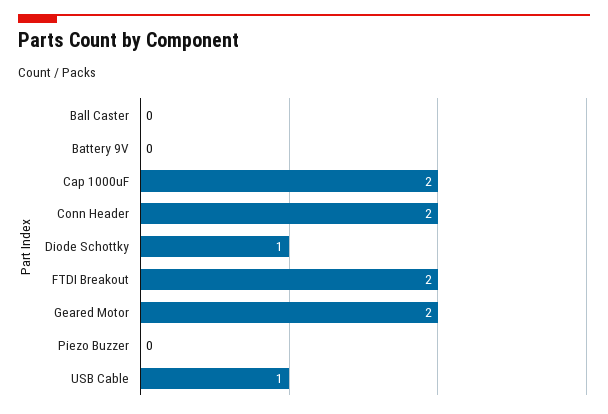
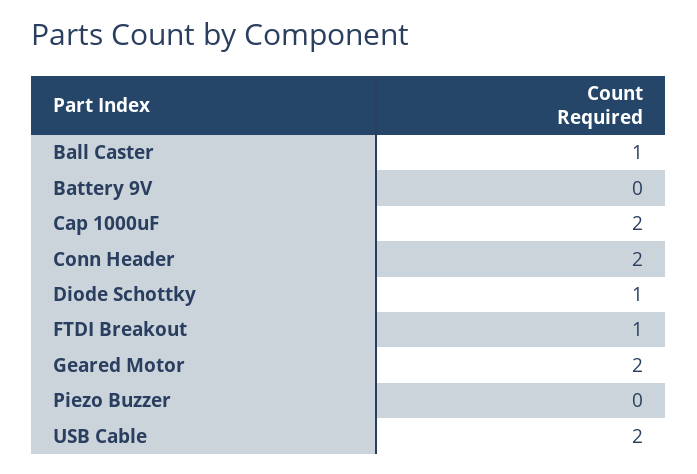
  {
-   "Ball Caster": 0,
+   "Ball Caster": 1,
    "Battery 9V": 0,
    "Cap 1000uF": 2,
    "Conn Header": 2,
    "Diode Schottky": 1,
-   "FTDI Breakout": 2,
+   "FTDI Breakout": 1,
    "Geared Motor": 2,
    "Piezo Buzzer": 0,
-   "USB Cable": 1
+   "USB Cable": 2
  }

